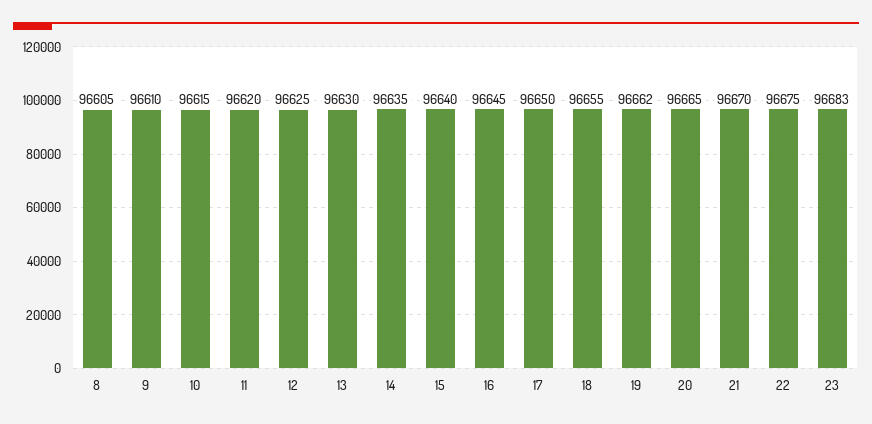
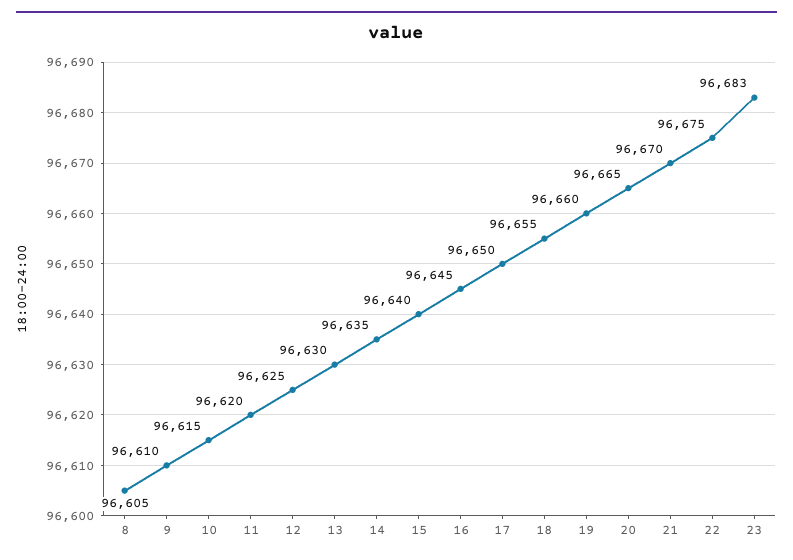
  {
    "8": 96605,
    "9": 96610,
    "10": 96615,
    "11": 96620,
    "12": 96625,
    "13": 96630,
    "14": 96635,
    "15": 96640,
    "16": 96645,
    "17": 96650,
    "18": 96655,
-   "19": 96662,
+   "19": 96660,
    "20": 96665,
    "21": 96670,
    "22": 96675,
    "23": 96683
  }

